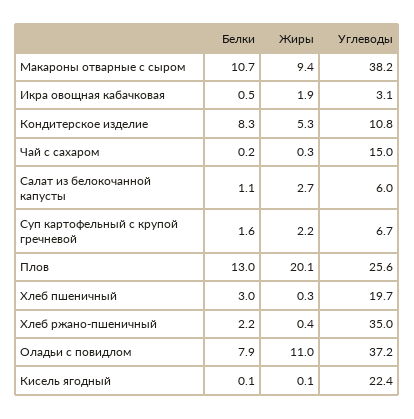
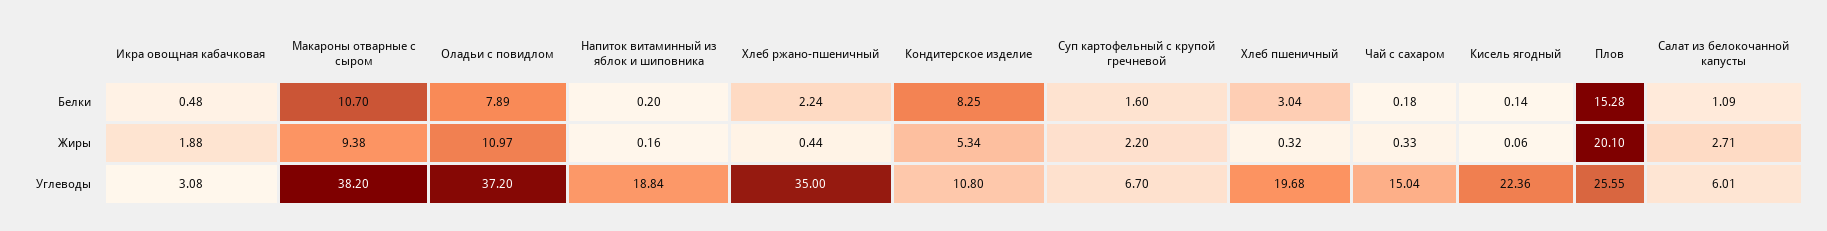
  {
    "Белки": {
      "Макароны отварные с сыром": 10.7,
      "Икра овощная кабачковая": 0.48,
      "Кондитерское изделие": 8.25,
      "Чай с сахаром": 0.18,
      "Салат из белокочанной капусты": 1.09,
      "Суп картофельный с крупой гречневой": 1.6,
-     "Плов": 13,
+     "Плов": 15.28,
      "Хлеб пшеничный": 3.04,
      "Хлеб ржано-пшеничный": 2.24,
      "Оладьи с повидлом": 7.89,
-     "Кисель ягодный": 0.14
+     "Кисель ягодный": 0.14,
+     "Напиток витаминный из яблок и шиповника": 0.2
    },
    "Жиры": {
      "Макароны отварные с сыром": 9.38,
      "Икра овощная кабачковая": 1.88,
      "Кондитерское изделие": 5.34,
      "Чай с сахаром": 0.33,
      "Салат из белокочанной капусты": 2.71,
      "Суп картофельный с крупой гречневой": 2.2,
      "Плов": 20.1,
      "Хлеб пшеничный": 0.32,
      "Хлеб ржано-пшеничный": 0.44,
      "Оладьи с повидлом": 10.97,
-     "Кисель ягодный": 0.06
+     "Кисель ягодный": 0.06,
+     "Напиток витаминный из яблок и шиповника": 0.16
    },
    "Углеводы": {
      "Макароны отварные с сыром": 38.2,
      "Икра овощная кабачковая": 3.08,
      "Кондитерское изделие": 10.8,
      "Чай с сахаром": 15.04,
      "Салат из белокочанной капусты": 6.01,
      "Суп картофельный с крупой гречневой": 6.7,
      "Плов": 25.55,
      "Хлеб пшеничный": 19.68,
      "Хлеб ржано-пшеничный": 35,
      "Оладьи с повидлом": 37.2,
-     "Кисель ягодный": 22.36
+     "Кисель ягодный": 22.36,
+     "Напиток витаминный из яблок и шиповника": 18.84
    }
  }

